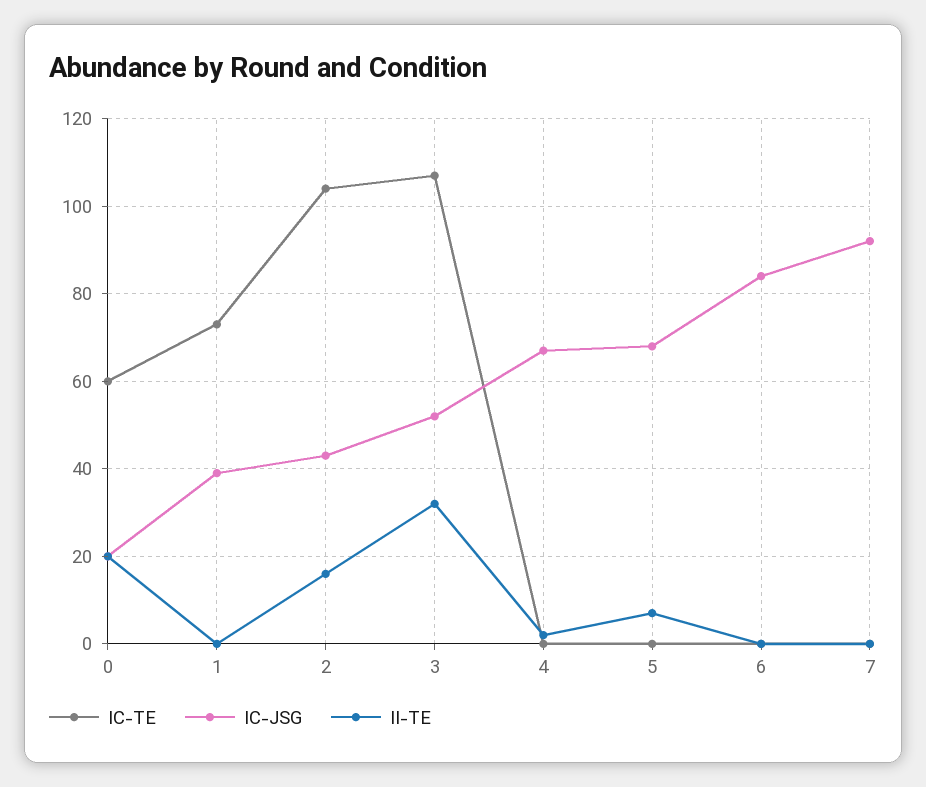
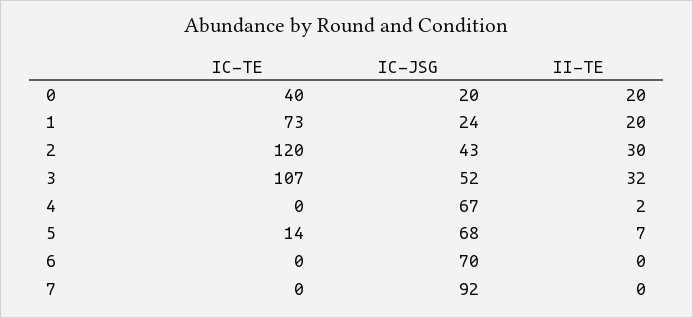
  {
    "IC-TE": {
-     "0": 60,
+     "0": 40,
      "1": 73,
-     "2": 105,
+     "2": 120,
      "3": 107,
      "4": 0,
-     "5": 0,
+     "5": 14,
      "6": 0,
      "7": 0
    },
    "IC-JSG": {
      "0": 20,
-     "1": 40,
+     "1": 24,
      "2": 43,
      "3": 52,
      "4": 67,
      "5": 68,
-     "6": 85,
+     "6": 70,
      "7": 92
    },
    "II-TE": {
      "0": 20,
-     "1": 0,
+     "1": 20,
-     "2": 15,
+     "2": 30,
      "3": 32,
      "4": 2,
      "5": 7,
      "6": 0,
      "7": 0
    }
  }

